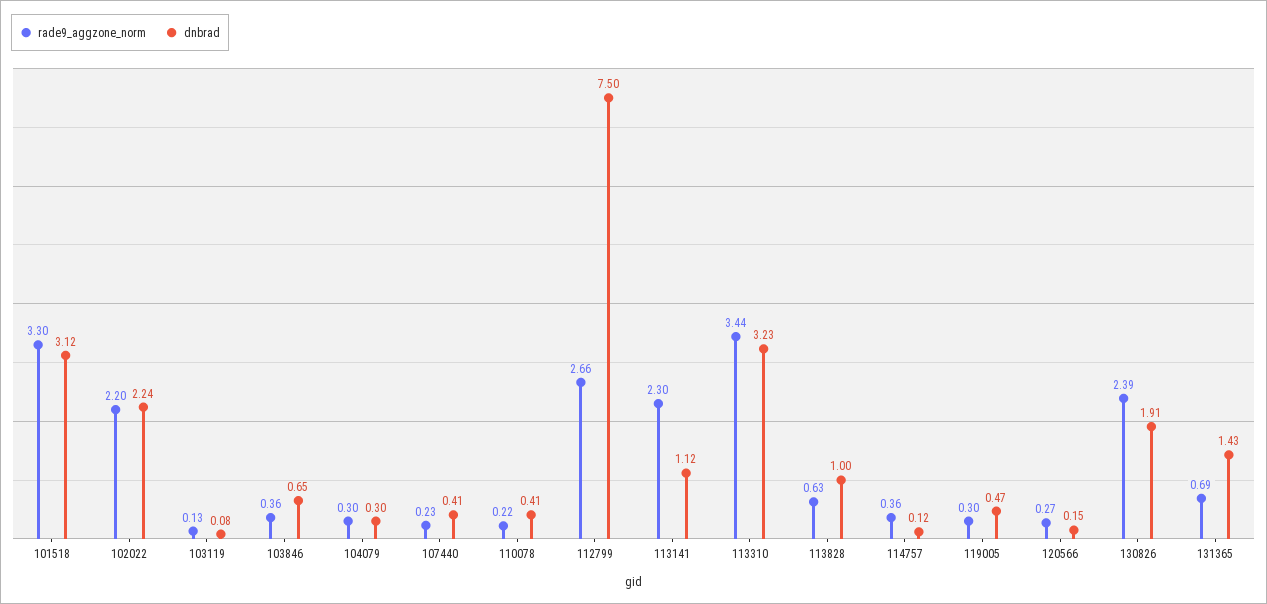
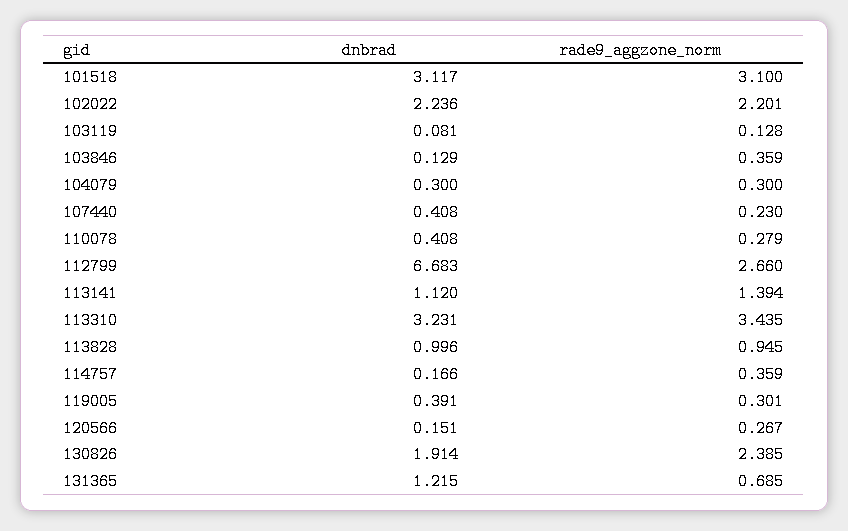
  {
    "rade9_aggzone_norm": {
-     "101518": 3.3,
+     "101518": 3.1,
      "102022": 2.201,
      "103119": 0.128,
      "103846": 0.359,
      "104079": 0.3,
      "107440": 0.23,
-     "110078": 0.22,
+     "110078": 0.279,
      "112799": 2.66,
-     "113141": 2.3,
+     "113141": 1.394,
      "113310": 3.435,
-     "113828": 0.63,
+     "113828": 0.945,
      "114757": 0.359,
      "119005": 0.301,
      "120566": 0.267,
      "130826": 2.385,
      "131365": 0.685
    },
    "dnbrad": {
      "101518": 3.117,
      "102022": 2.236,
      "103119": 0.081,
-     "103846": 0.65,
+     "103846": 0.129,
      "104079": 0.3,
      "107440": 0.408,
      "110078": 0.408,
-     "112799": 7.5,
+     "112799": 6.683,
      "113141": 1.12,
      "113310": 3.231,
      "113828": 0.996,
-     "114757": 0.12,
+     "114757": 0.166,
-     "119005": 0.47,
+     "119005": 0.391,
      "120566": 0.151,
      "130826": 1.914,
-     "131365": 1.43
+     "131365": 1.215
    }
  }

